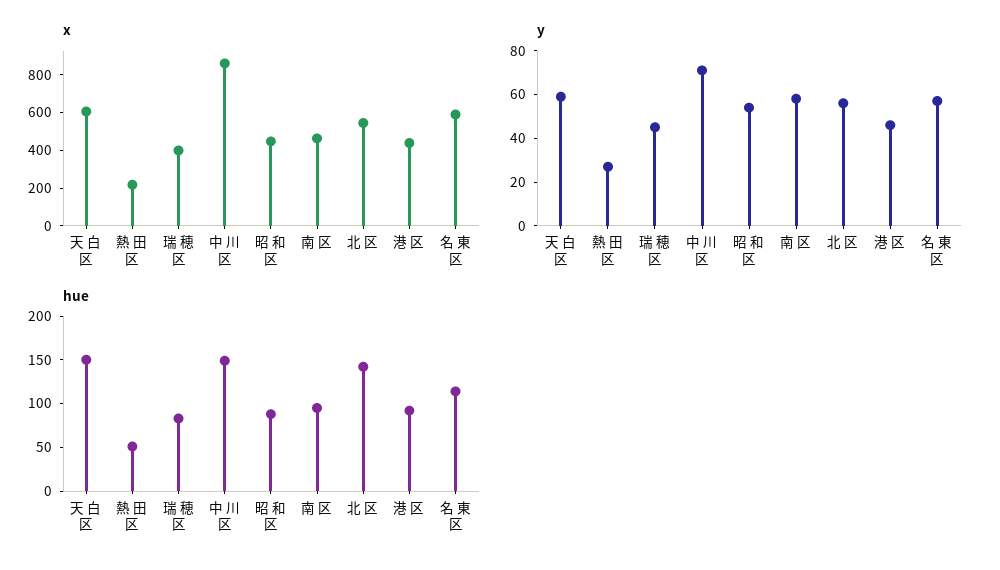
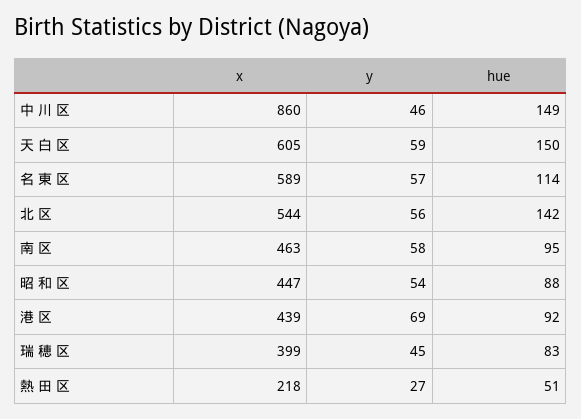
  {
    "x": {
      "天 白 区": 605,
      "熱 田 区": 218,
      "瑞 穂 区": 399,
      "中 川 区": 860,
      "昭 和 区": 447,
      "南 区": 463,
      "北 区": 544,
      "港 区": 439,
      "名 東 区": 589
    },
    "y": {
      "天 白 区": 59,
      "熱 田 区": 27,
      "瑞 穂 区": 45,
-     "中 川 区": 70,
+     "中 川 区": 46,
      "昭 和 区": 54,
      "南 区": 58,
      "北 区": 56,
-     "港 区": 45,
+     "港 区": 69,
      "名 東 区": 57
    },
    "hue": {
      "天 白 区": 150,
      "熱 田 区": 51,
      "瑞 穂 区": 83,
      "中 川 区": 149,
      "昭 和 区": 88,
      "南 区": 95,
      "北 区": 142,
      "港 区": 92,
      "名 東 区": 114
    }
  }

